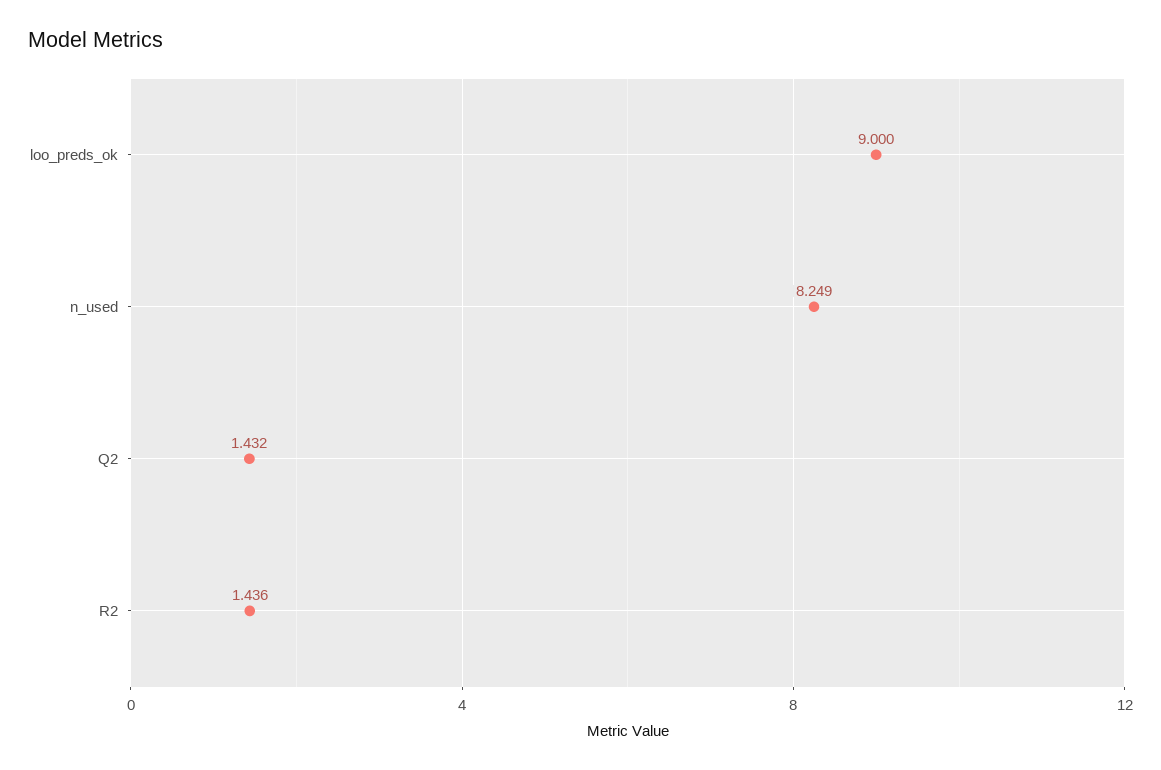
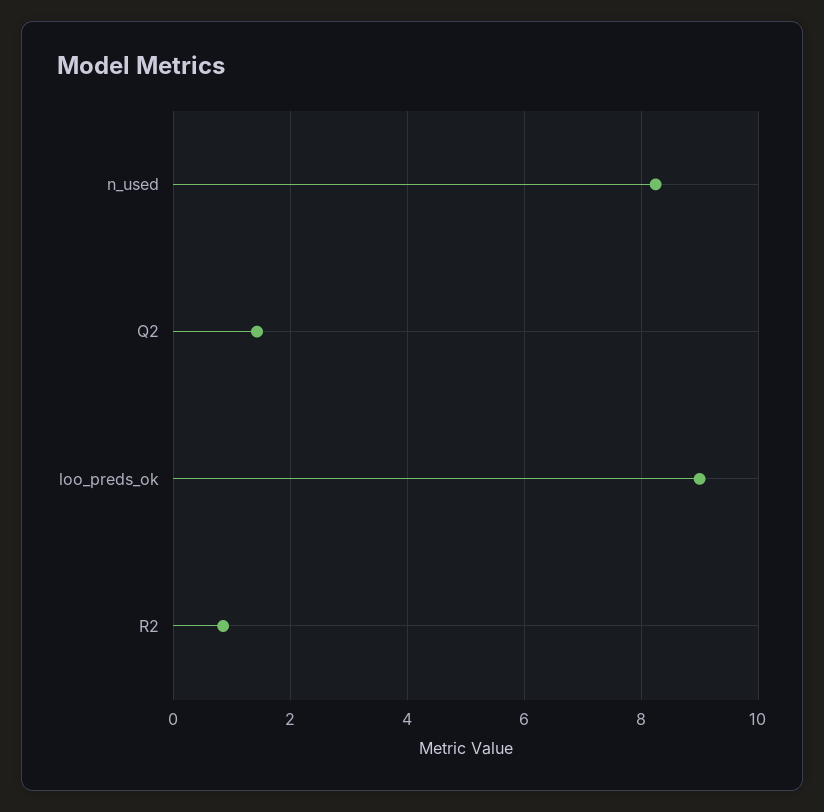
  {
    "loo_preds_ok": 9,
    "n_used": 8.249,
    "Q2": 1.432,
-   "R2": 1.436
+   "R2": 0.8
  }

